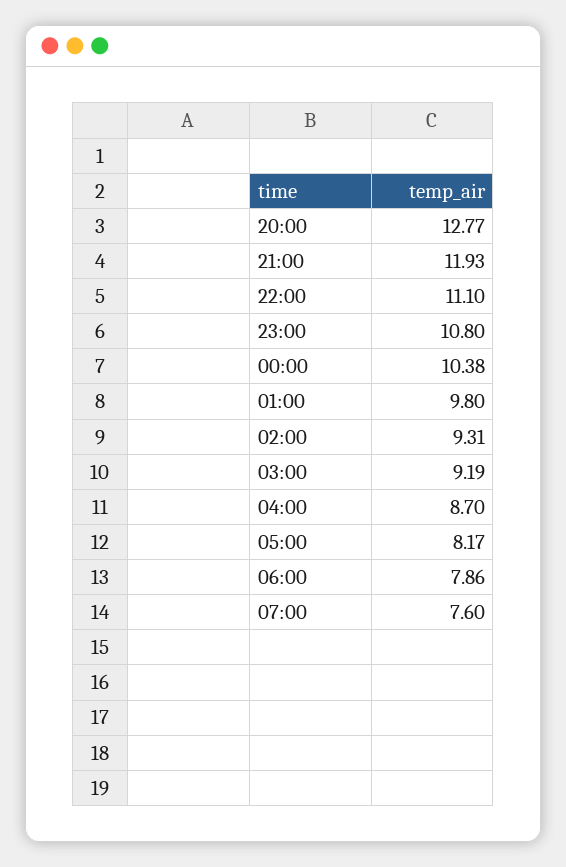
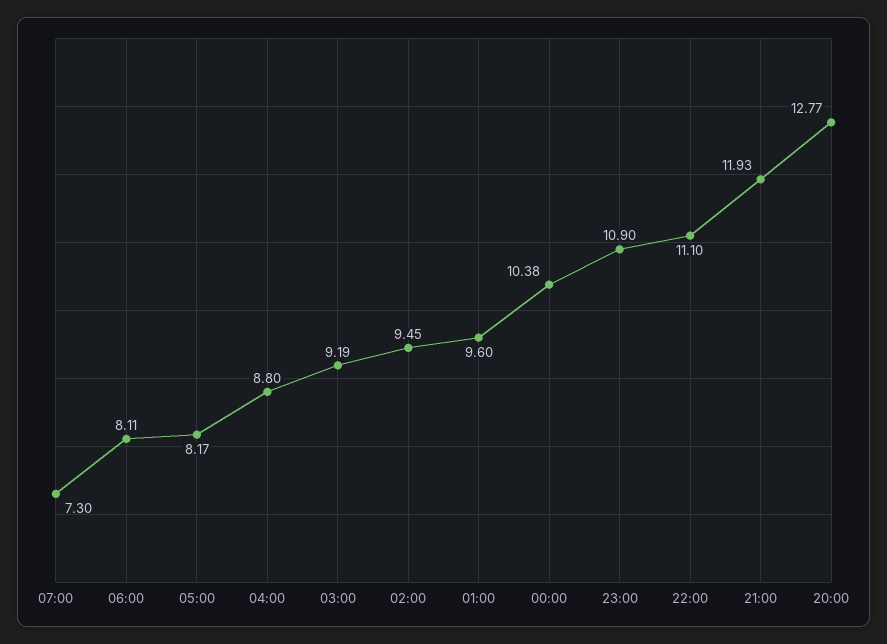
  {
    "20:00": 12.77,
    "21:00": 11.93,
    "22:00": 11.1,
-   "23:00": 10.8,
+   "23:00": 10.9,
    "00:00": 10.38,
-   "01:00": 9.8,
+   "01:00": 9.6,
-   "02:00": 9.31,
+   "02:00": 9.45,
    "03:00": 9.19,
-   "04:00": 8.7,
+   "04:00": 8.8,
    "05:00": 8.17,
-   "06:00": 7.86,
+   "06:00": 8.11,
-   "07:00": 7.6
+   "07:00": 7.3
  }

